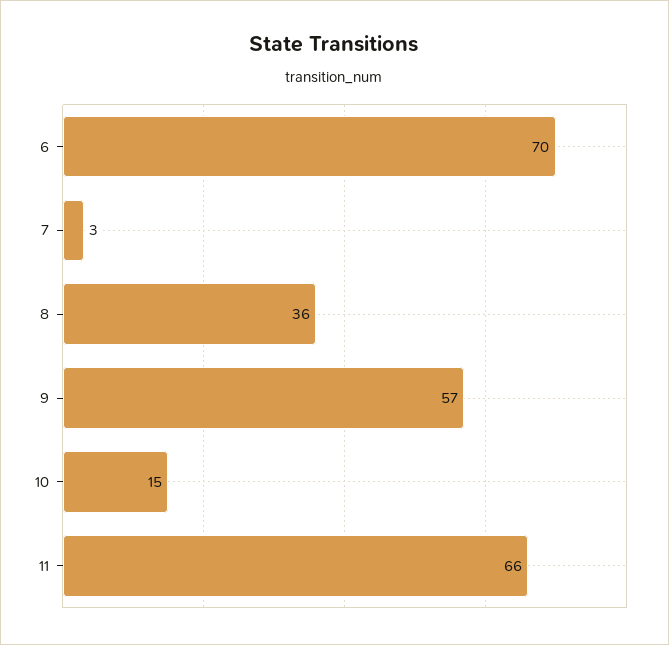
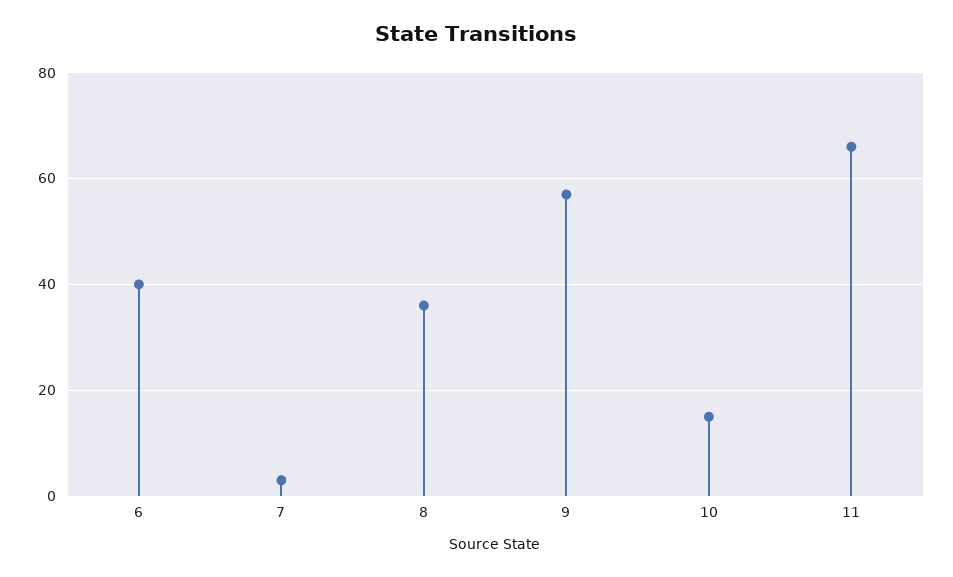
  {
-   "6": 70,
+   "6": 40,
    "7": 3,
    "8": 36,
    "9": 57,
    "10": 15,
    "11": 66
  }

